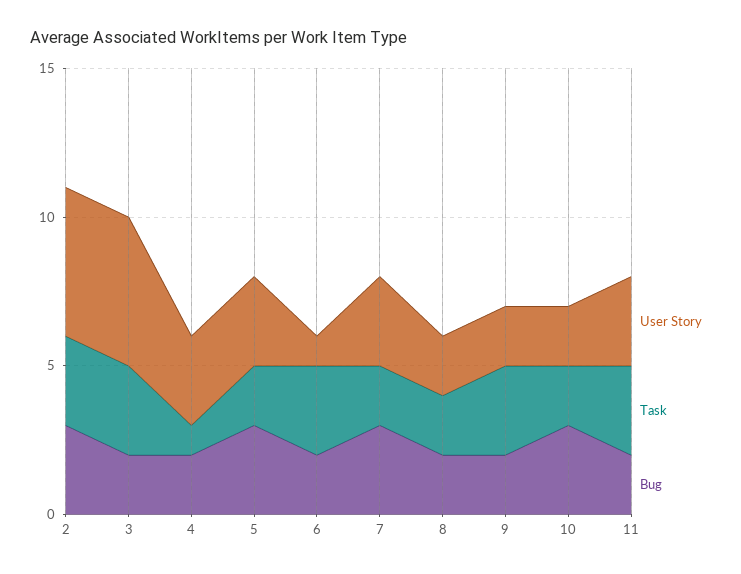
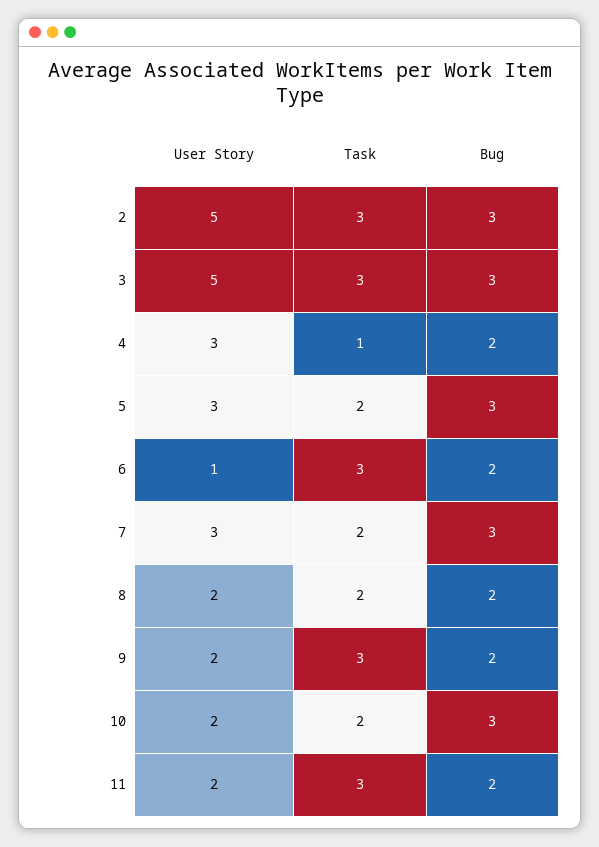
  {
    "User Story": {
      "2": 5,
      "3": 5,
      "4": 3,
      "5": 3,
      "6": 1,
      "7": 3,
      "8": 2,
      "9": 2,
      "10": 2,
-     "11": 3
+     "11": 2
    },
    "Task": {
      "2": 3,
      "3": 3,
      "4": 1,
      "5": 2,
      "6": 3,
      "7": 2,
      "8": 2,
      "9": 3,
      "10": 2,
      "11": 3
    },
    "Bug": {
      "2": 3,
-     "3": 2,
+     "3": 3,
      "4": 2,
      "5": 3,
      "6": 2,
      "7": 3,
      "8": 2,
      "9": 2,
      "10": 3,
      "11": 2
    }
  }

